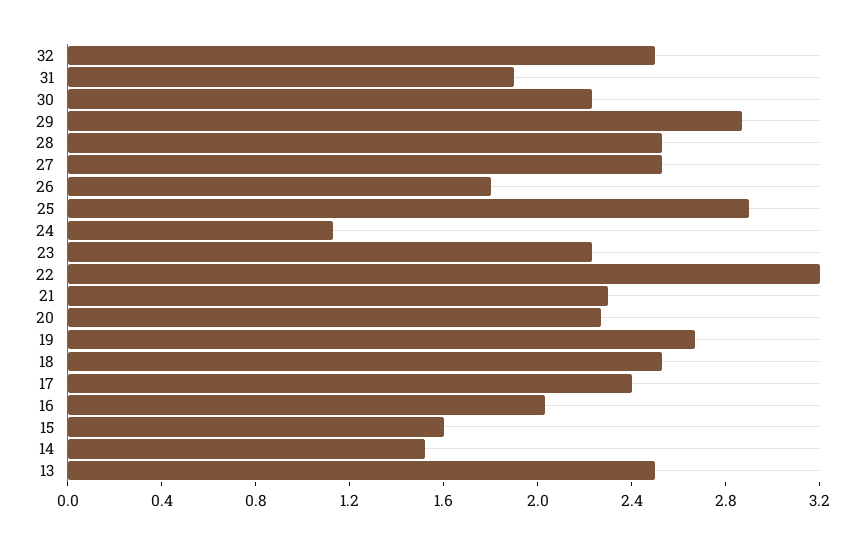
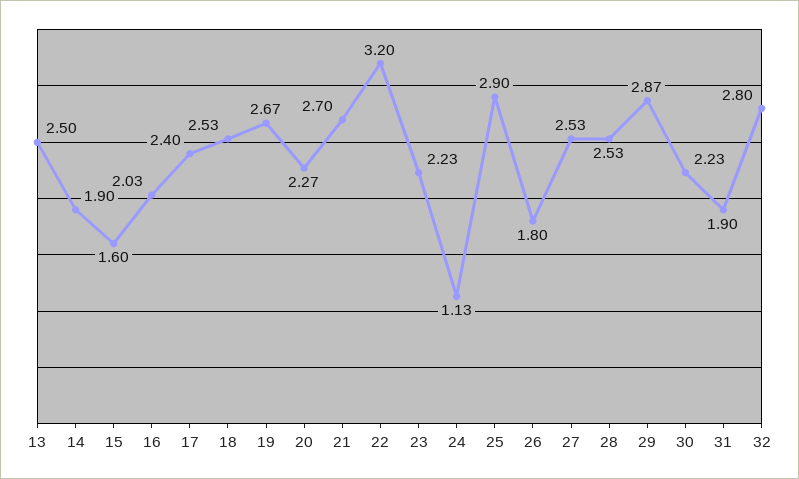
  {
-   "32": 2.5,
+   "32": 2.8,
    "31": 1.9,
    "30": 2.23,
    "29": 2.87,
    "28": 2.53,
    "27": 2.53,
    "26": 1.8,
    "25": 2.9,
    "24": 1.13,
    "23": 2.23,
    "22": 3.2,
-   "21": 2.3,
+   "21": 2.7,
    "20": 2.27,
    "19": 2.67,
    "18": 2.53,
    "17": 2.4,
    "16": 2.03,
    "15": 1.6,
-   "14": 1.5,
+   "14": 1.9,
    "13": 2.5
  }

